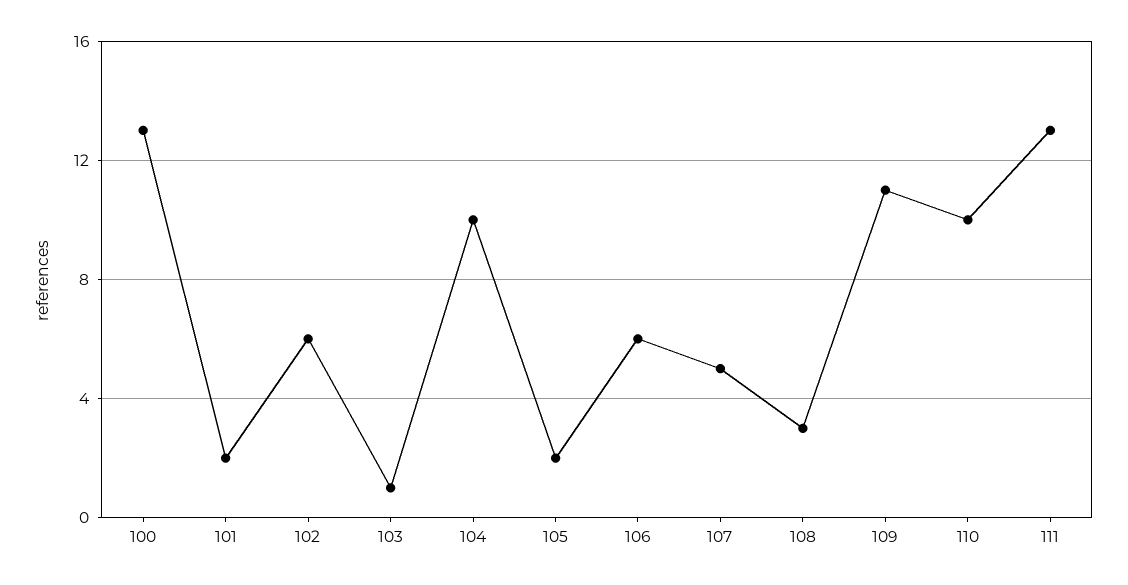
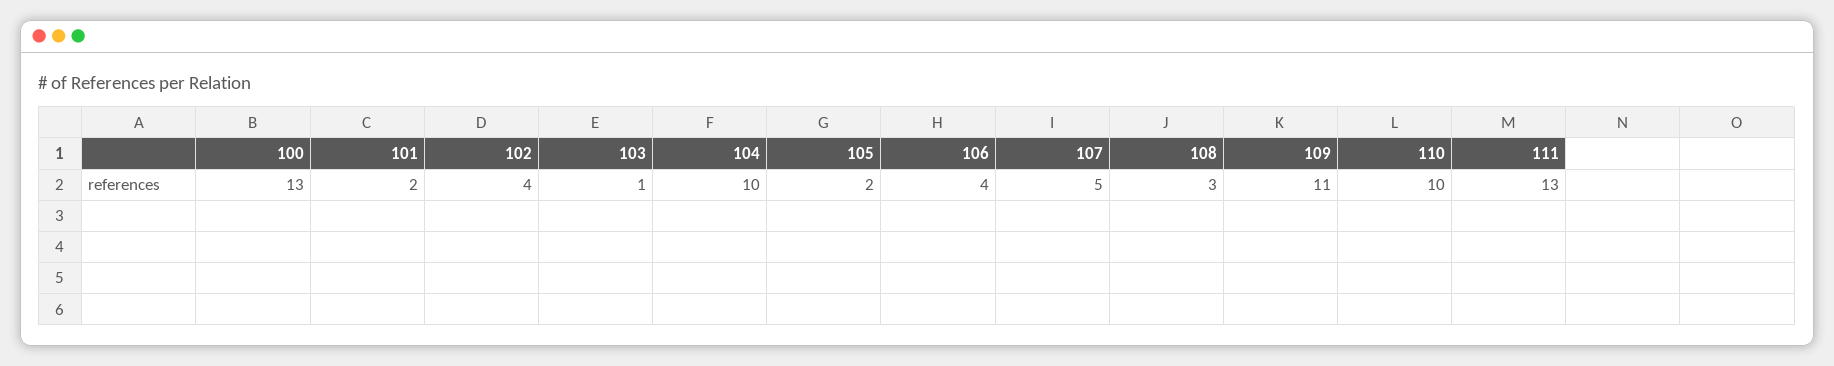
  {
    "100": 13,
    "101": 2,
-   "102": 6,
+   "102": 4,
    "103": 1,
    "104": 10,
    "105": 2,
-   "106": 6,
+   "106": 4,
    "107": 5,
    "108": 3,
    "109": 11,
    "110": 10,
    "111": 13
  }

